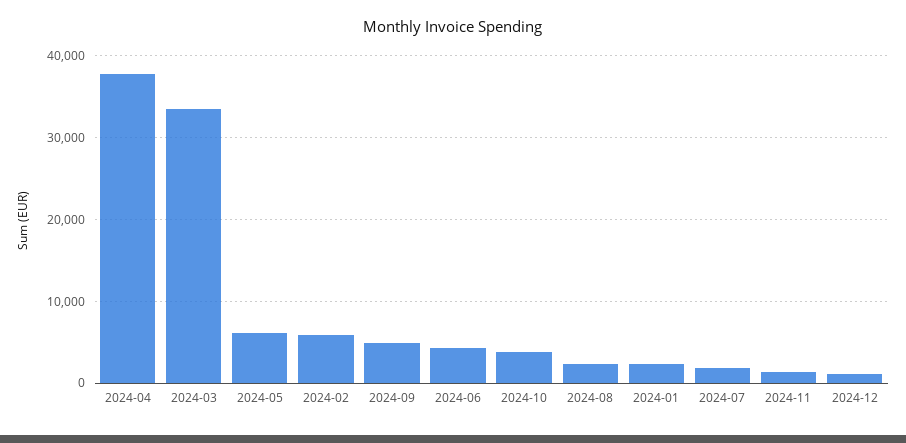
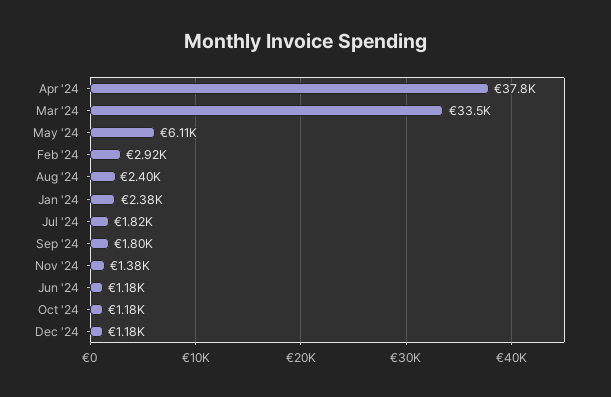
  {
    "2024-04": 37800,
    "2024-03": 33500,
    "2024-05": 6110,
-   "2024-02": 6000,
+   "2024-02": 2920,
-   "2024-09": 5000,
+   "2024-09": 1800,
-   "2024-06": 4000,
+   "2024-06": 1180,
-   "2024-10": 4000,
+   "2024-10": 1180,
    "2024-08": 2400,
    "2024-01": 2380,
    "2024-07": 1820,
    "2024-11": 1380,
    "2024-12": 1180
  }

